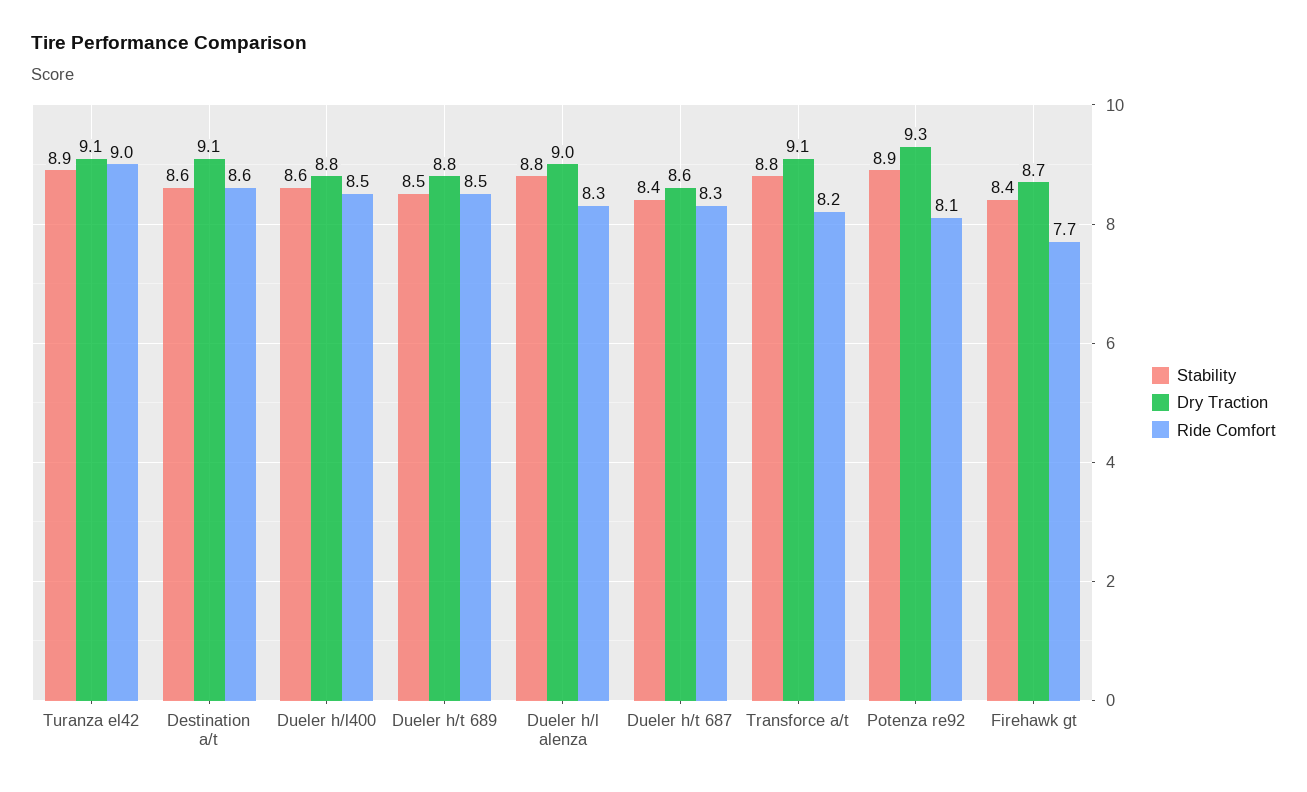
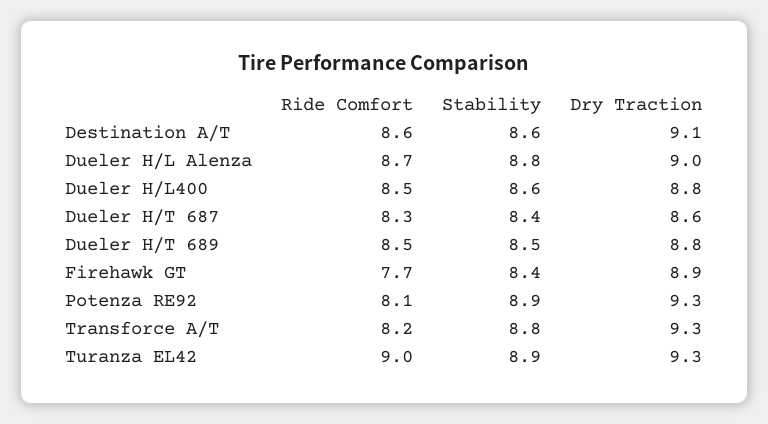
  {
    "Stability": {
      "Turanza el42": 8.9,
      "Destination a/t": 8.6,
      "Dueler h/l400": 8.6,
      "Dueler h/t 689": 8.5,
      "Dueler h/l alenza": 8.8,
      "Dueler h/t 687": 8.4,
      "Transforce a/t": 8.8,
      "Potenza re92": 8.9,
      "Firehawk gt": 8.4
    },
    "Dry Traction": {
-     "Turanza el42": 9.1,
+     "Turanza el42": 9.3,
      "Destination a/t": 9.1,
      "Dueler h/l400": 8.8,
      "Dueler h/t 689": 8.8,
      "Dueler h/l alenza": 9,
      "Dueler h/t 687": 8.6,
-     "Transforce a/t": 9.1,
+     "Transforce a/t": 9.3,
      "Potenza re92": 9.3,
-     "Firehawk gt": 8.7
+     "Firehawk gt": 8.9
    },
    "Ride Comfort": {
      "Turanza el42": 9,
      "Destination a/t": 8.6,
      "Dueler h/l400": 8.5,
      "Dueler h/t 689": 8.5,
-     "Dueler h/l alenza": 8.3,
+     "Dueler h/l alenza": 8.7,
      "Dueler h/t 687": 8.3,
      "Transforce a/t": 8.2,
      "Potenza re92": 8.1,
      "Firehawk gt": 7.7
    }
  }

